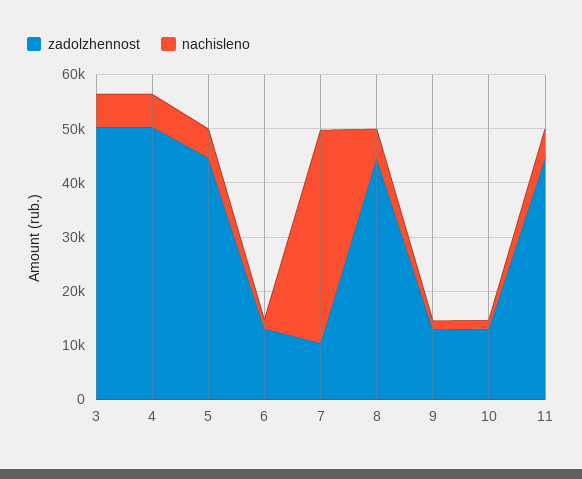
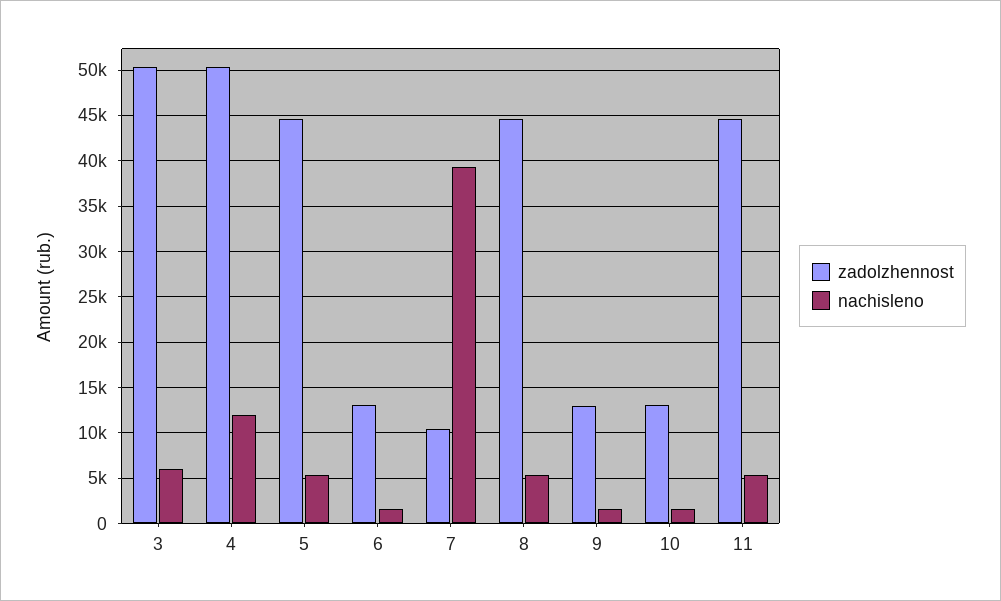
  {
    "zadolzhennost": {
      "3": 50000,
      "4": 50000,
      "5": 45000,
      "6": 13000,
      "7": 10000,
      "8": 45000,
      "9": 13000,
      "10": 13000,
      "11": 45000
    },
    "nachisleno": {
      "3": 6000,
-     "4": 6000,
+     "4": 12000,
      "5": 5000,
      "6": 2000,
      "7": 39000,
      "8": 5000,
      "9": 2000,
      "10": 2000,
      "11": 5000
    }
  }

